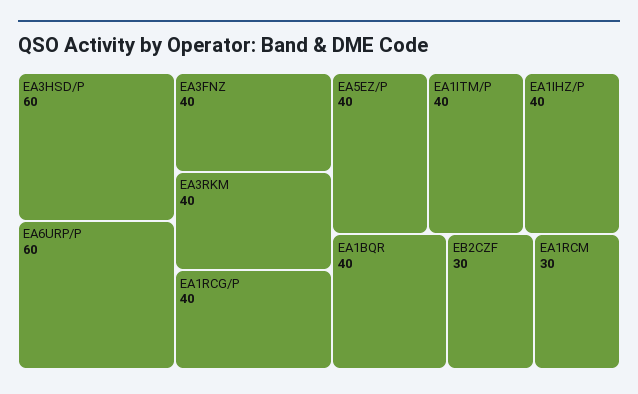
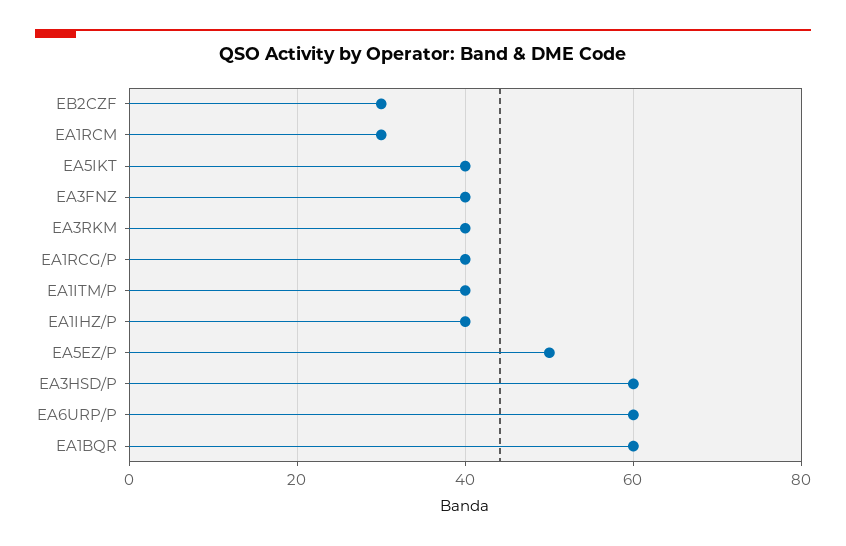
  {
    "EA3HSD/P": 60,
    "EA6URP/P": 60,
    "EA3FNZ": 40,
    "EA3RKM": 40,
    "EA1RCG/P": 40,
-   "EA5EZ/P": 40,
+   "EA5EZ/P": 50,
    "EA1ITM/P": 40,
    "EA1IHZ/P": 40,
-   "EA1BQR": 40,
+   "EA1BQR": 60,
    "EB2CZF": 30,
-   "EA1RCM": 30
+   "EA1RCM": 30,
+   "EA5IKT": 40
  }

